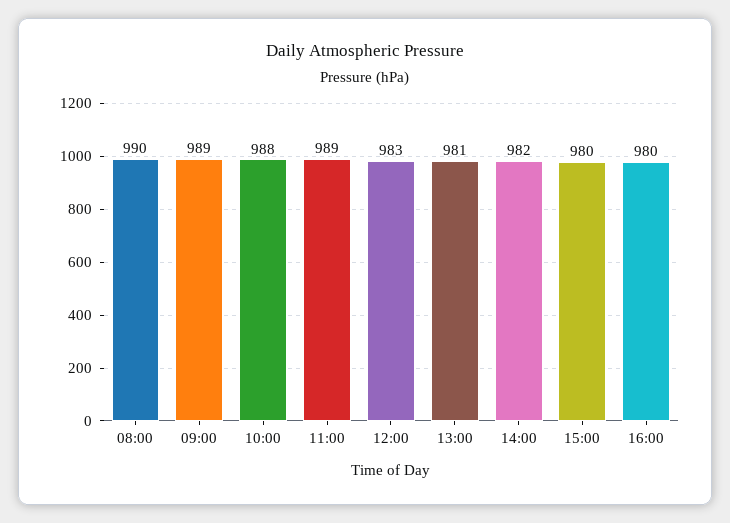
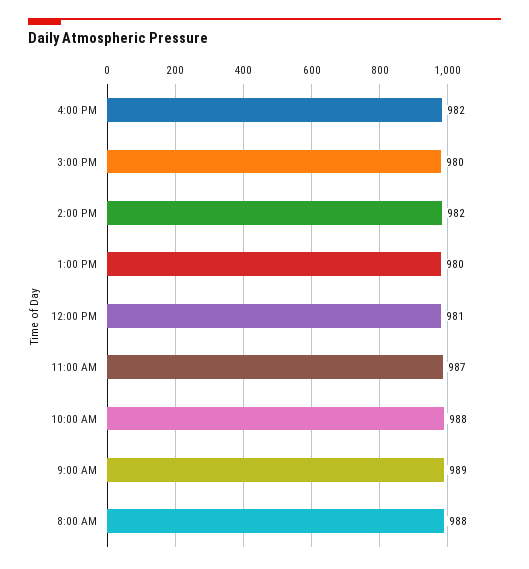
  {
-   "08:00": 990,
+   "08:00": 988,
    "09:00": 989,
    "10:00": 988,
-   "11:00": 989,
+   "11:00": 987,
-   "12:00": 983,
+   "12:00": 981,
-   "13:00": 981,
+   "13:00": 980,
    "14:00": 982,
    "15:00": 980,
-   "16:00": 980
+   "16:00": 982
  }

